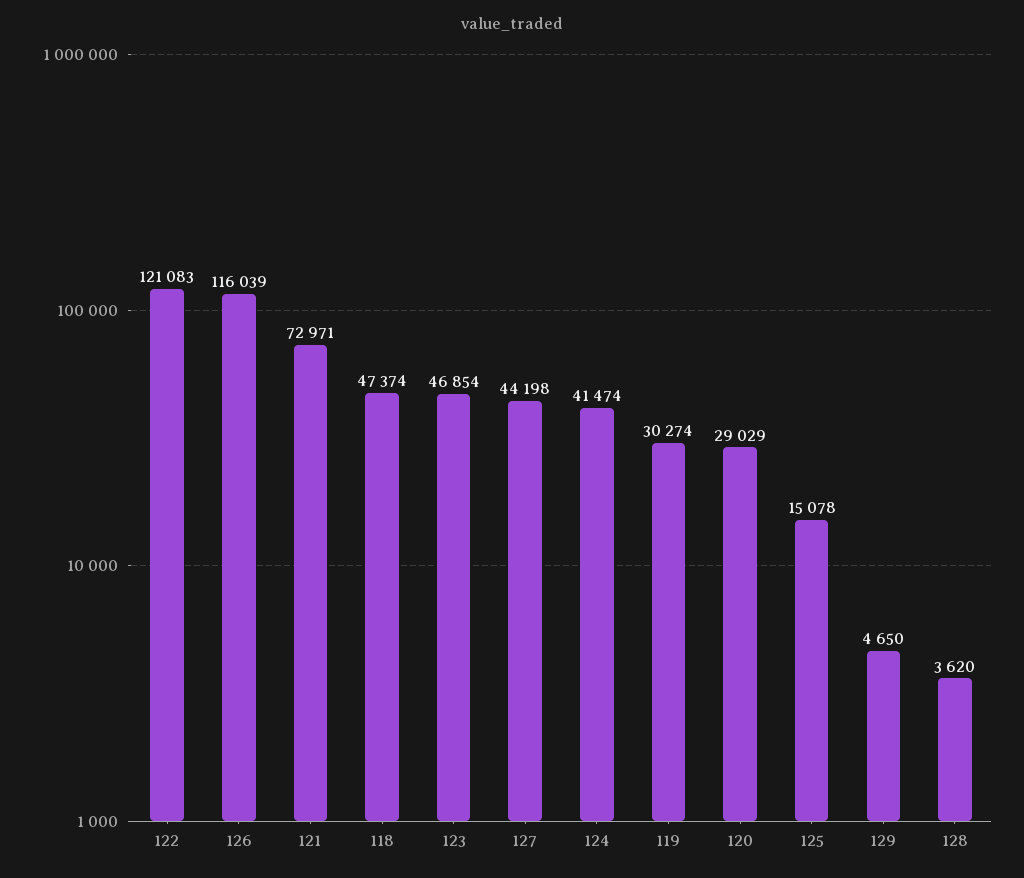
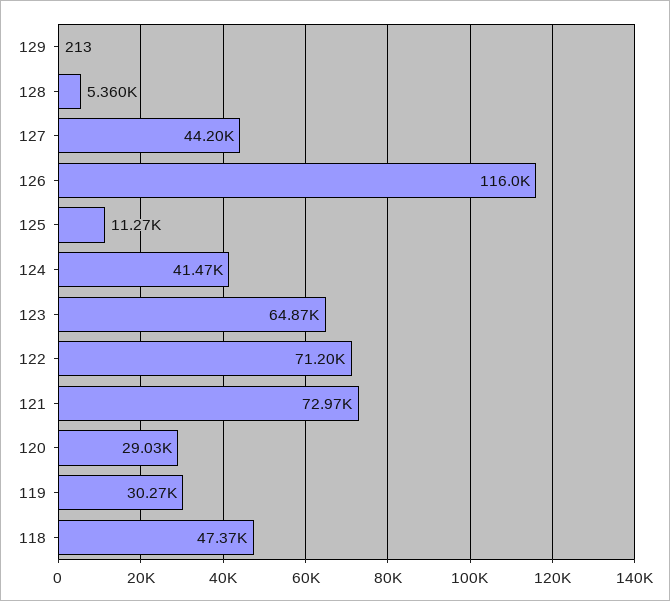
  {
-   "122": 121083,
+   "122": 71200,
    "126": 116039,
    "121": 72971,
    "118": 47374,
-   "123": 46854,
+   "123": 64870,
    "127": 44198,
    "124": 41474,
    "119": 30274,
    "120": 29029,
-   "125": 15078,
+   "125": 11270,
-   "129": 4650,
+   "129": 213,
-   "128": 3620
+   "128": 5360
  }

